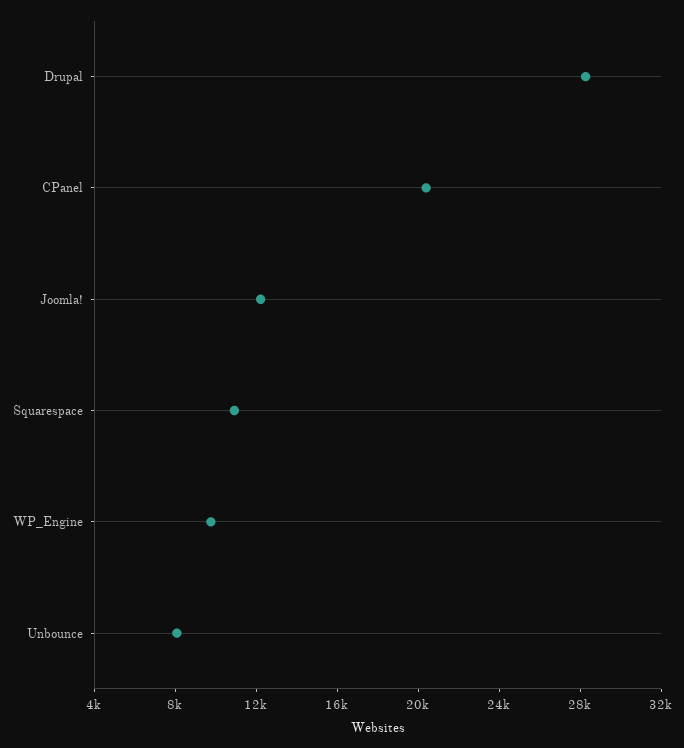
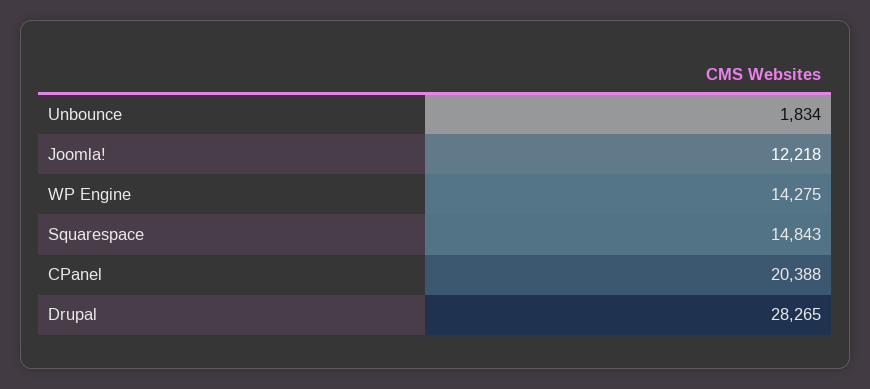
  {
    "Drupal": 28265,
    "CPanel": 20388,
    "Joomla!": 12218,
-   "Squarespace": 11000,
+   "Squarespace": 14843,
-   "WP_Engine": 10000,
+   "WP_Engine": 14275,
-   "Unbounce": 8000
+   "Unbounce": 1834
  }

